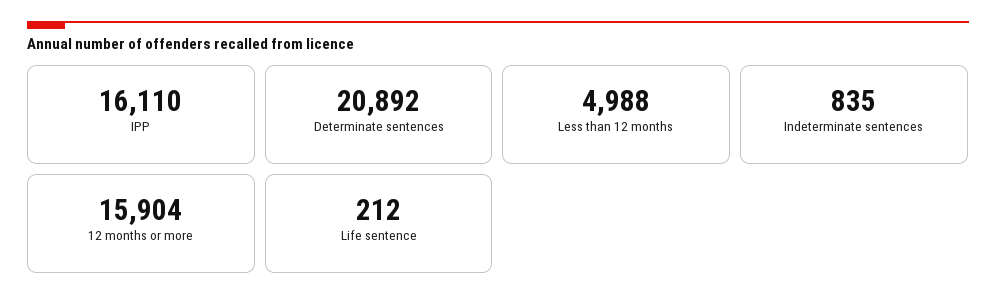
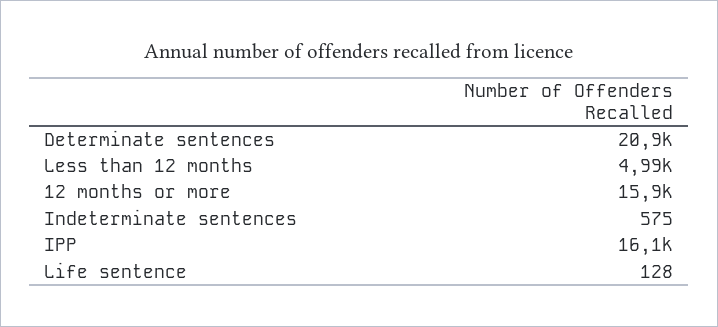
  {
    "IPP": 16110,
    "Determinate sentences": 20892,
    "Less than 12 months": 4988,
-   "Indeterminate sentences": 835,
+   "Indeterminate sentences": 575,
    "12 months or more": 15904,
-   "Life sentence": 212
+   "Life sentence": 128
  }

